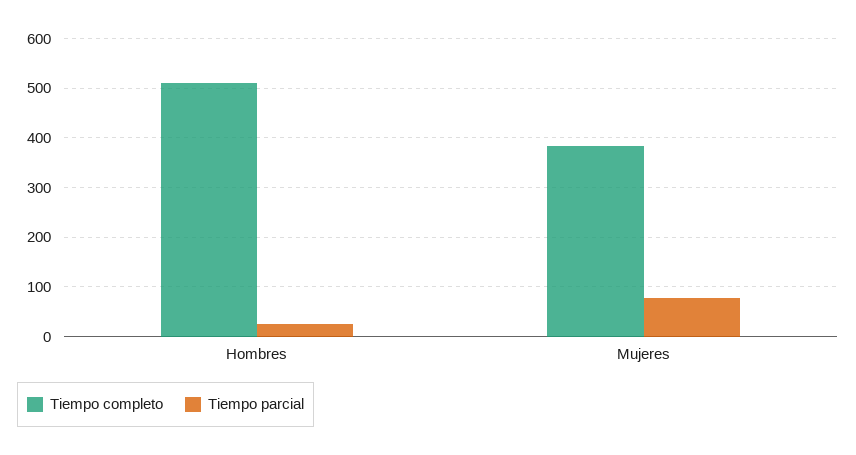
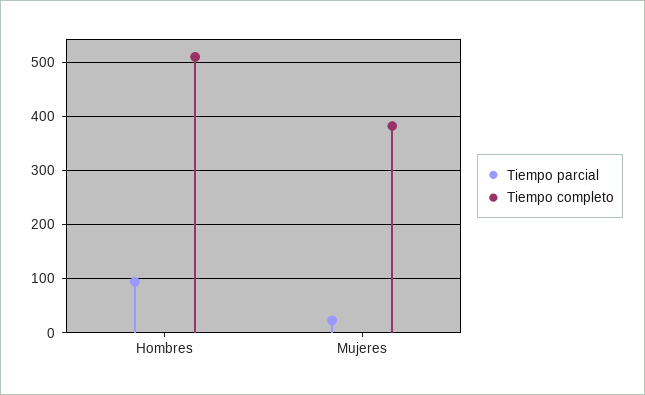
  {
    "Tiempo completo": {
      "Hombres": 520,
      "Mujeres": 380
    },
    "Tiempo parcial": {
-     "Hombres": 20,
+     "Hombres": 100,
-     "Mujeres": 80
+     "Mujeres": 20
    }
  }

